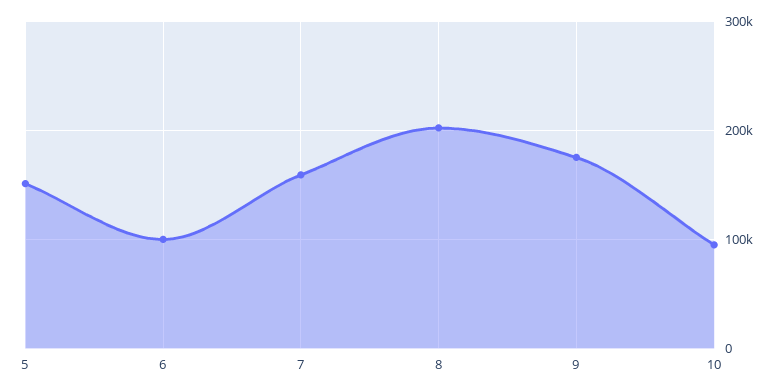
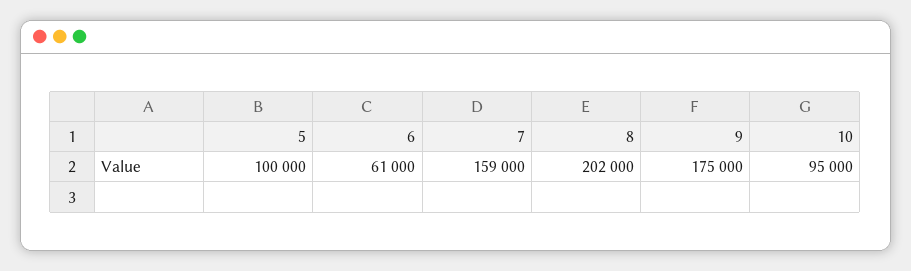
  {
-   "5": 150000,
+   "5": 100000,
-   "6": 100000,
+   "6": 61000,
    "7": 159000,
    "8": 202000,
    "9": 175000,
    "10": 95000
  }

